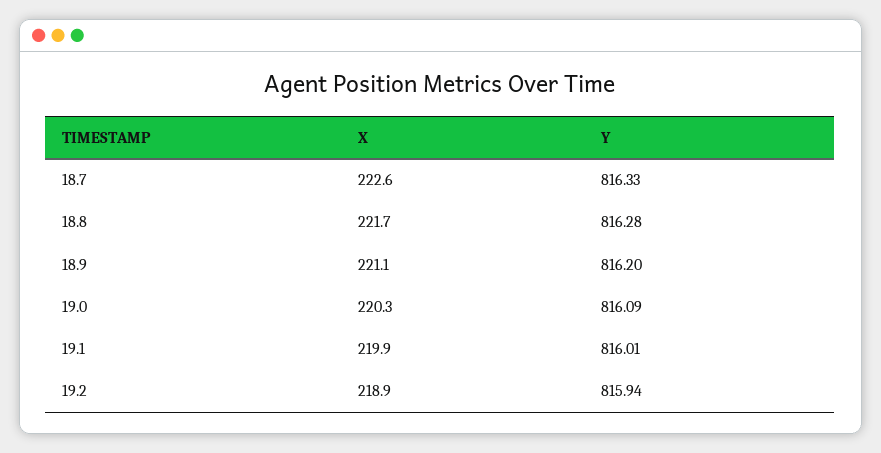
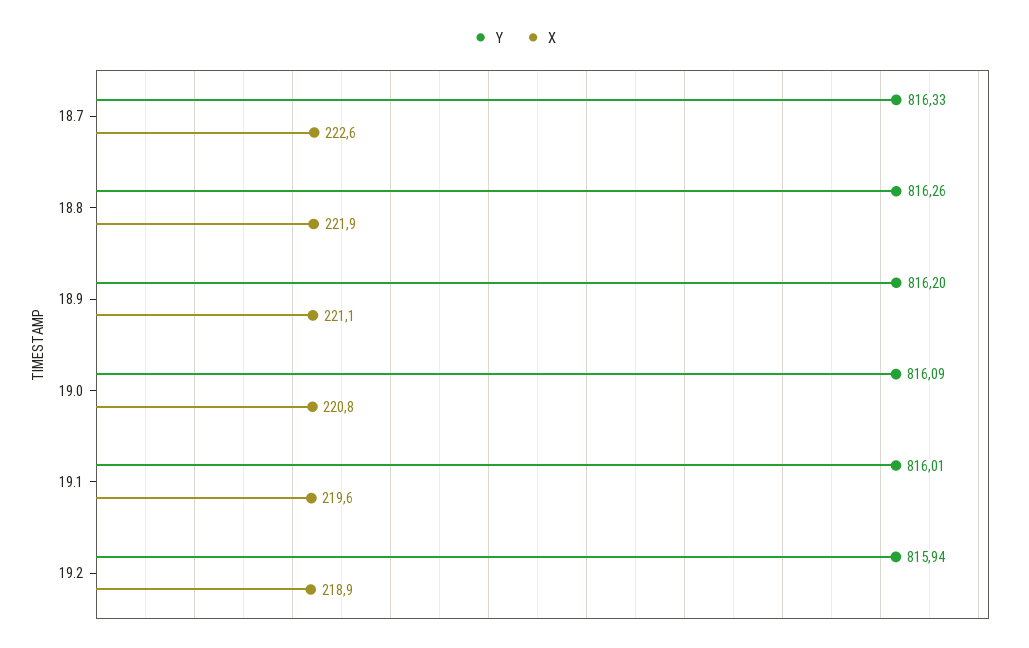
  {
    "X": {
      "18.7": 222.6,
-     "18.8": 221.7,
+     "18.8": 221.9,
      "18.9": 221.1,
-     "19.0": 220.3,
+     "19.0": 220.8,
-     "19.1": 219.9,
+     "19.1": 219.6,
      "19.2": 218.9
    },
    "Y": {
      "18.7": 816.33,
-     "18.8": 816.28,
+     "18.8": 816.26,
      "18.9": 816.2,
      "19.0": 816.09,
      "19.1": 816.01,
      "19.2": 815.94
    }
  }

